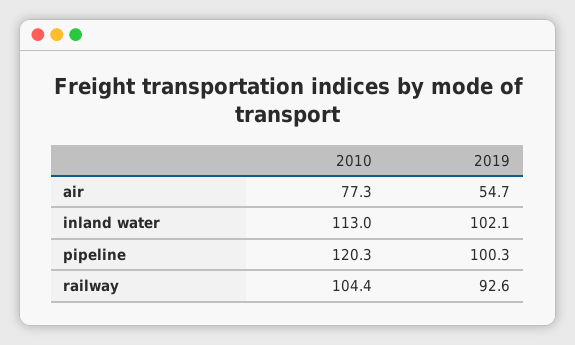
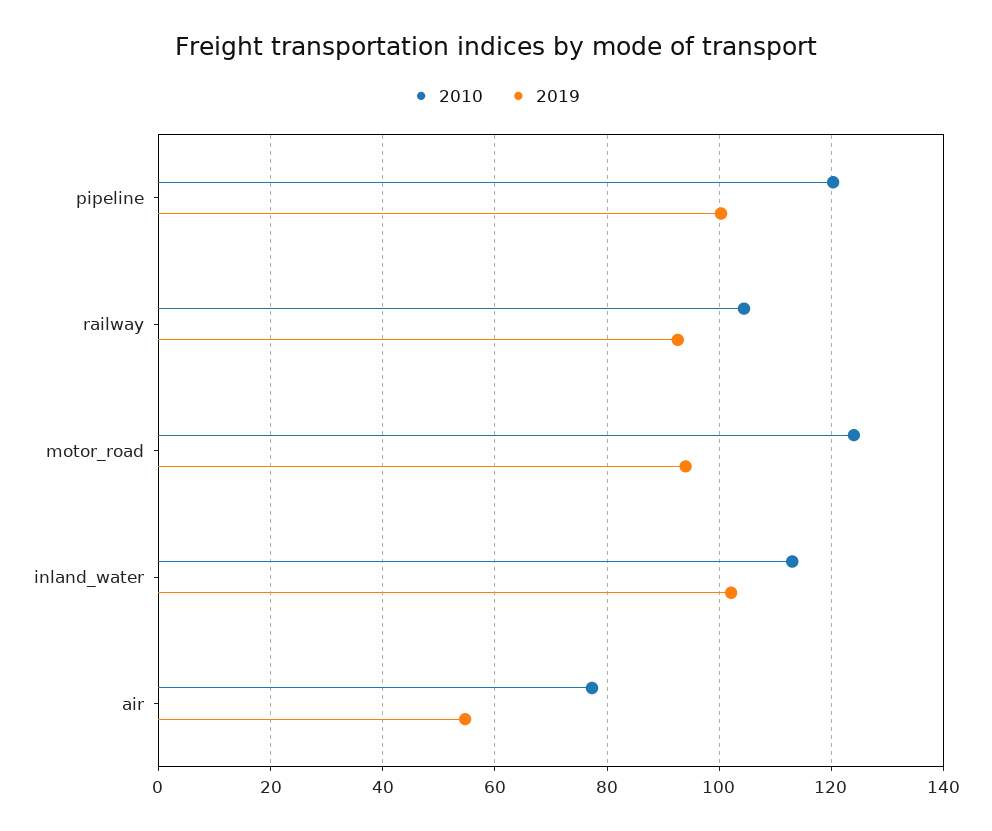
  {
    "2010": {
      "air": 77.3,
      "inland water": 113,
      "pipeline": 120.3,
-     "railway": 104.4
+     "railway": 104.4,
+     "motor_road": 124
    },
    "2019": {
      "air": 54.7,
      "inland water": 102.1,
      "pipeline": 100.3,
-     "railway": 92.6
+     "railway": 92.6,
+     "motor_road": 94
    }
  }

